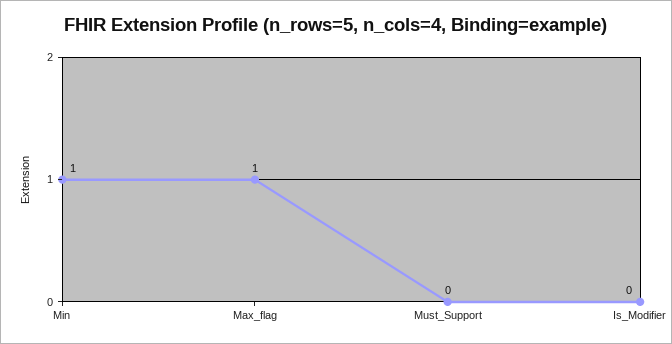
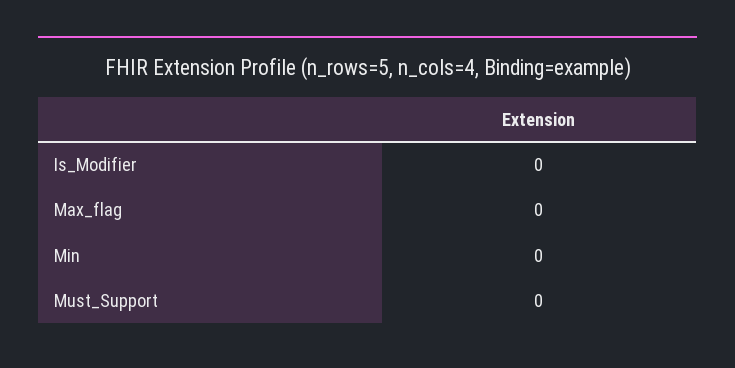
  {
-   "Min": 1,
+   "Min": 0,
-   "Max_flag": 1,
+   "Max_flag": 0,
    "Must_Support": 0,
    "Is_Modifier": 0
  }

